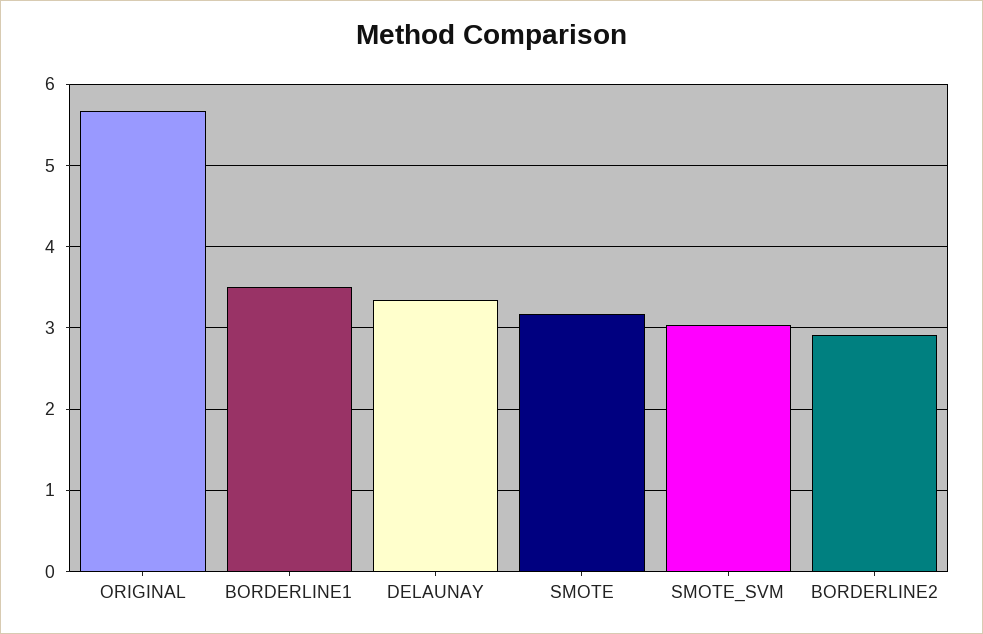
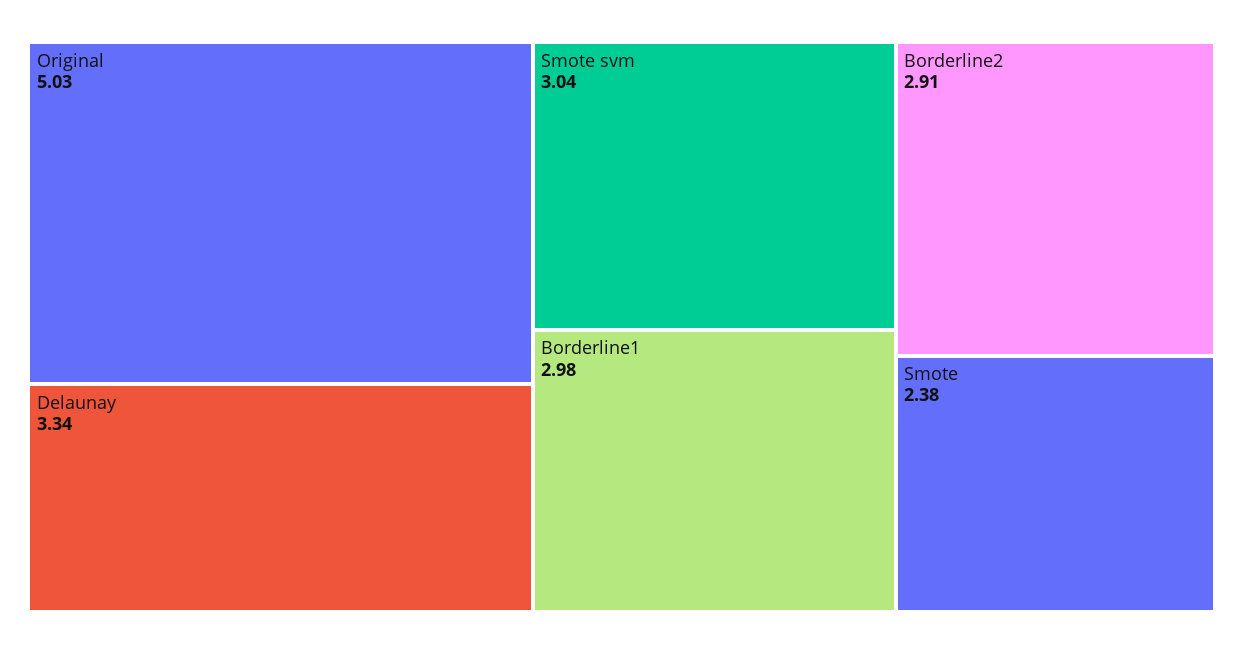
  {
-   "ORIGINAL": 5.7,
+   "ORIGINAL": 5.03,
-   "BORDERLINE1": 3.5,
+   "BORDERLINE1": 2.98,
    "DELAUNAY": 3.34,
-   "SMOTE": 3.2,
+   "SMOTE": 2.38,
    "SMOTE_SVM": 3.04,
    "BORDERLINE2": 2.91
  }

